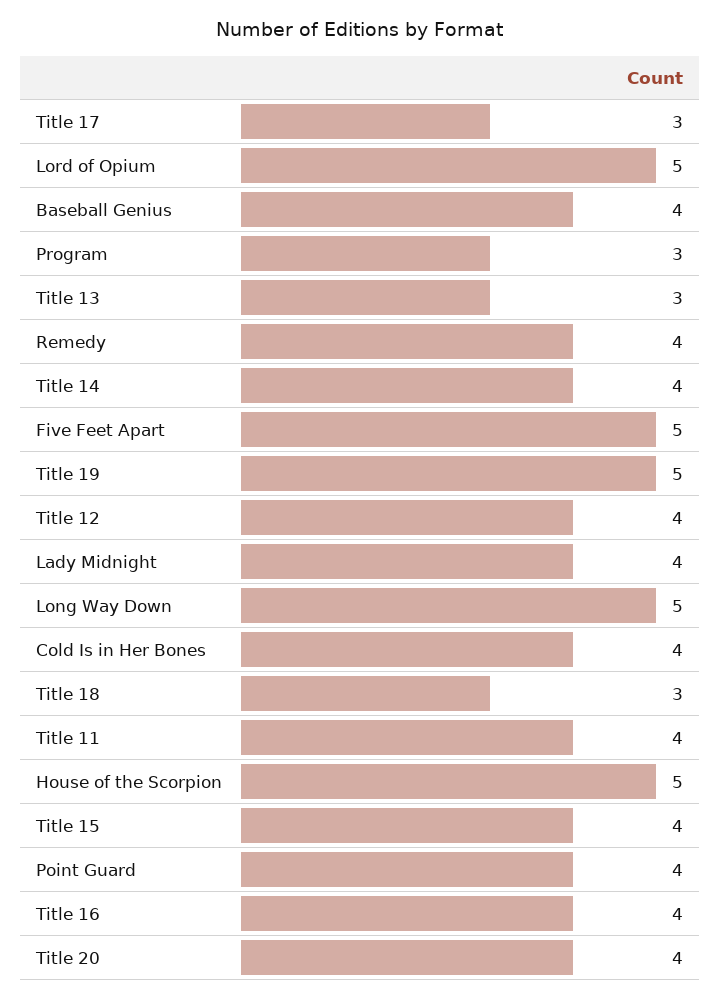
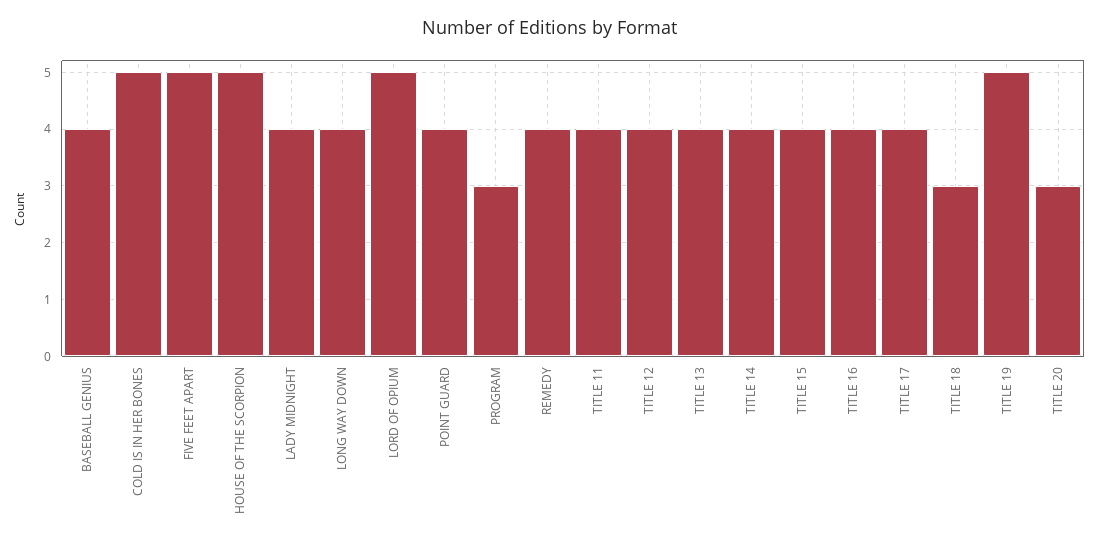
  {
-   "Title 17": 3,
+   "Title 17": 4,
    "Lord of Opium": 5,
    "Baseball Genius": 4,
    "Program": 3,
-   "Title 13": 3,
+   "Title 13": 4,
    "Remedy": 4,
    "Title 14": 4,
    "Five Feet Apart": 5,
    "Title 19": 5,
    "Title 12": 4,
    "Lady Midnight": 4,
-   "Long Way Down": 5,
+   "Long Way Down": 4,
-   "Cold Is in Her Bones": 4,
+   "Cold Is in Her Bones": 5,
    "Title 18": 3,
    "Title 11": 4,
    "House of the Scorpion": 5,
    "Title 15": 4,
    "Point Guard": 4,
    "Title 16": 4,
-   "Title 20": 4
+   "Title 20": 3
  }

